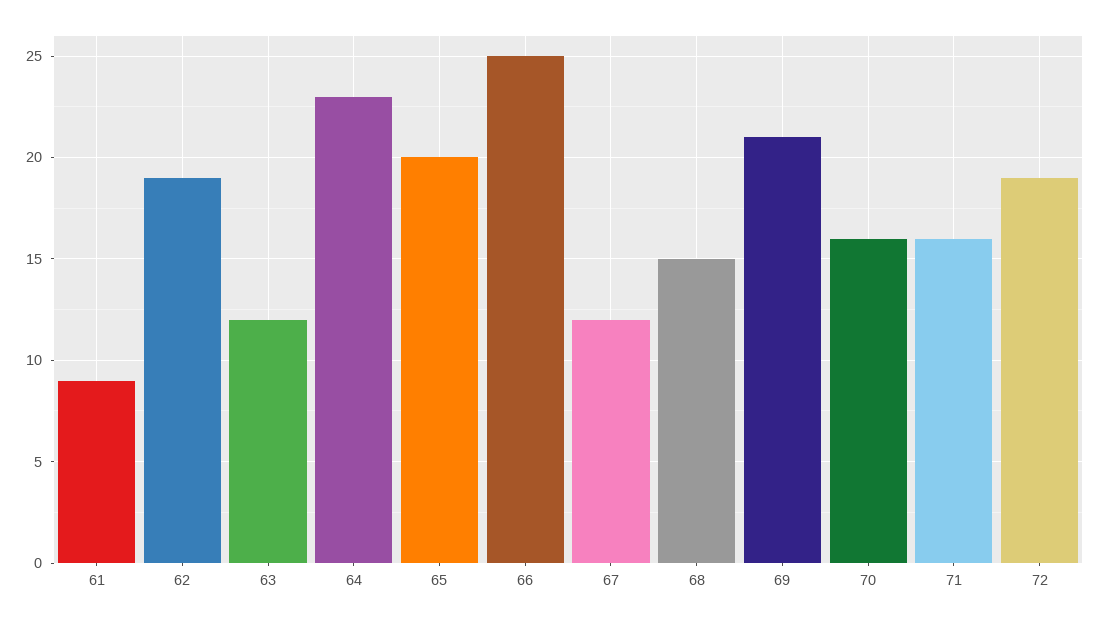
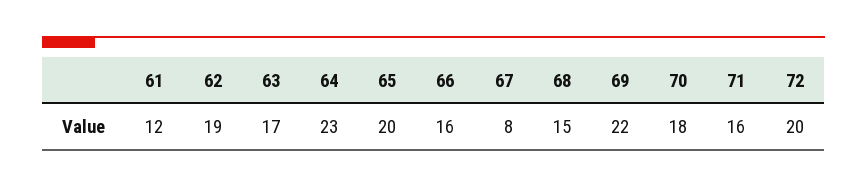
  {
-   "61": 9,
+   "61": 12,
    "62": 19,
-   "63": 12,
+   "63": 17,
    "64": 23,
    "65": 20,
-   "66": 25,
+   "66": 16,
-   "67": 12,
+   "67": 8,
    "68": 15,
-   "69": 21,
+   "69": 22,
-   "70": 16,
+   "70": 18,
    "71": 16,
-   "72": 19
+   "72": 20
  }

